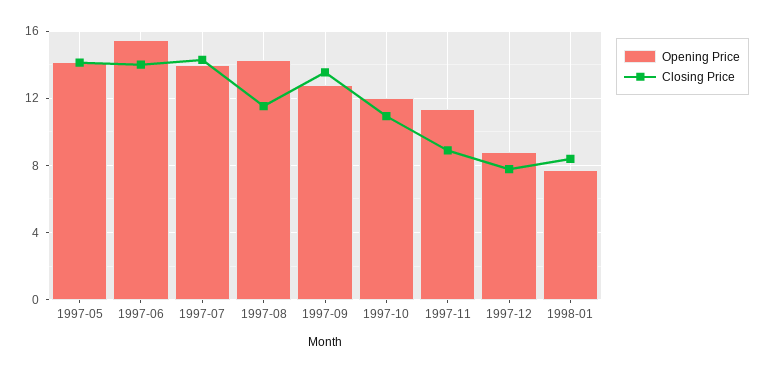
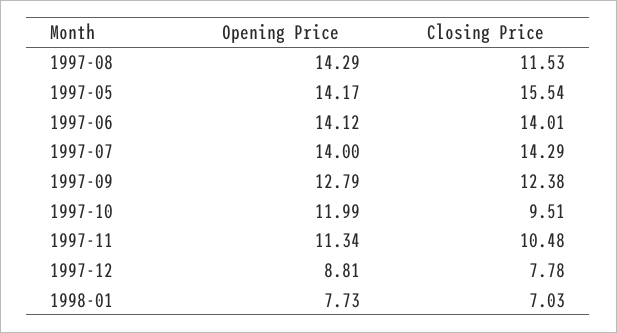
  {
    "Opening Price": {
      "1997-05": 14.17,
-     "1997-06": 15.5,
+     "1997-06": 14.12,
      "1997-07": 14,
      "1997-08": 14.29,
      "1997-09": 12.79,
      "1997-10": 11.99,
      "1997-11": 11.34,
      "1997-12": 8.81,
      "1998-01": 7.73
    },
    "Closing Price": {
-     "1997-05": 14,
+     "1997-05": 15.54,
      "1997-06": 14.01,
      "1997-07": 14.29,
      "1997-08": 11.53,
-     "1997-09": 13.5,
+     "1997-09": 12.38,
-     "1997-10": 11,
+     "1997-10": 9.51,
-     "1997-11": 9,
+     "1997-11": 10.48,
      "1997-12": 7.78,
-     "1998-01": 8.5
+     "1998-01": 7.03
    }
  }

